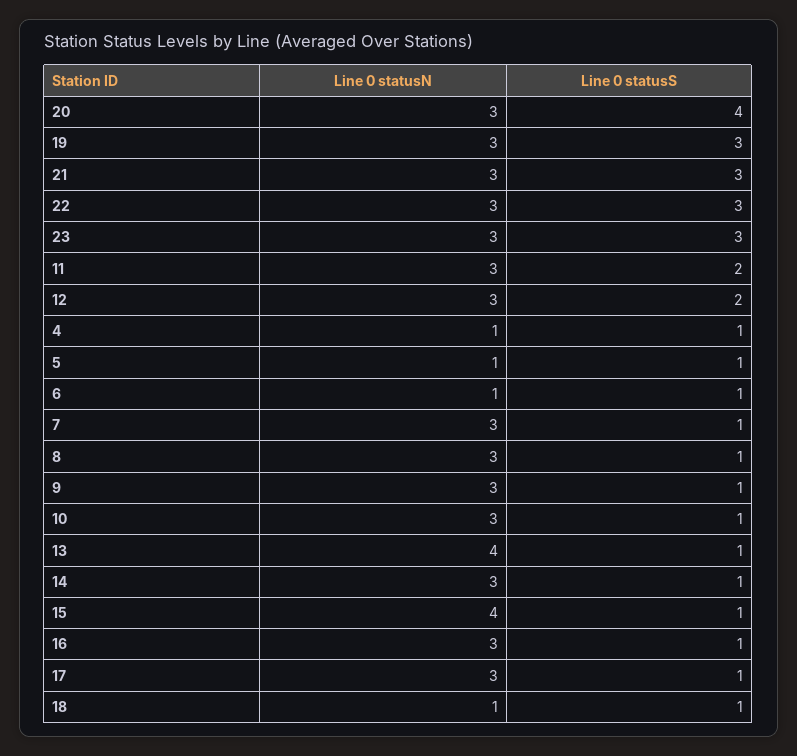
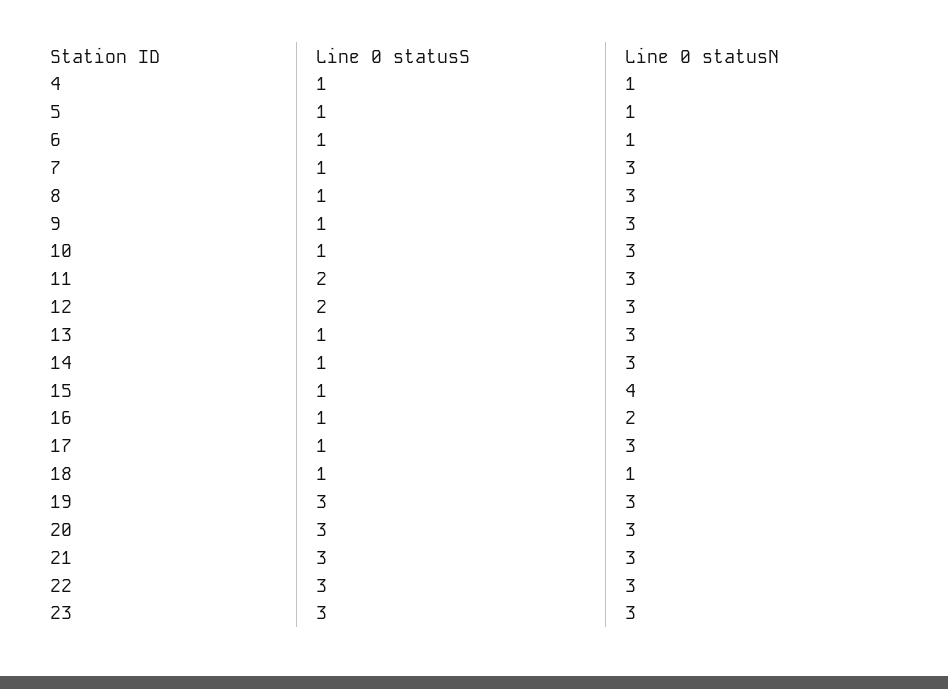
  {
    "Line 0 statusN": {
      "20": 3,
      "19": 3,
      "21": 3,
      "22": 3,
      "23": 3,
      "11": 3,
      "12": 3,
      "4": 1,
      "5": 1,
      "6": 1,
      "7": 3,
      "8": 3,
      "9": 3,
      "10": 3,
-     "13": 4,
+     "13": 3,
      "14": 3,
      "15": 4,
-     "16": 3,
+     "16": 2,
      "17": 3,
      "18": 1
    },
    "Line 0 statusS": {
-     "20": 4,
+     "20": 3,
      "19": 3,
      "21": 3,
      "22": 3,
      "23": 3,
      "11": 2,
      "12": 2,
      "4": 1,
      "5": 1,
      "6": 1,
      "7": 1,
      "8": 1,
      "9": 1,
      "10": 1,
      "13": 1,
      "14": 1,
      "15": 1,
      "16": 1,
      "17": 1,
      "18": 1
    }
  }

